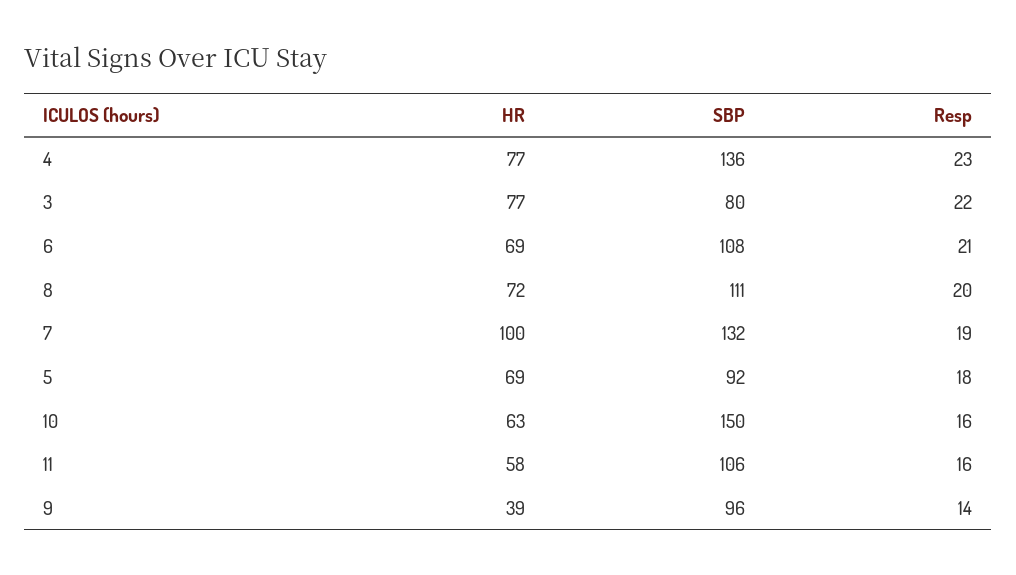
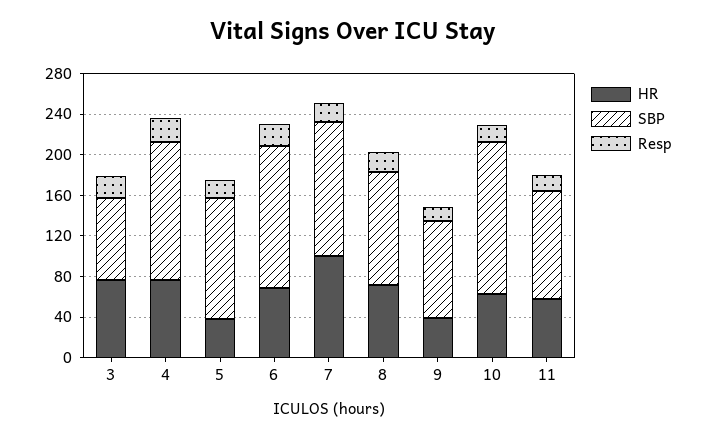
  {
    "HR": {
      "4": 77,
      "3": 77,
      "6": 69,
      "8": 72,
      "7": 100,
-     "5": 69,
+     "5": 40,
      "10": 63,
      "11": 58,
      "9": 39
    },
    "SBP": {
      "4": 136,
      "3": 80,
-     "6": 108,
+     "6": 140,
      "8": 111,
      "7": 132,
-     "5": 92,
+     "5": 120,
      "10": 150,
      "11": 106,
      "9": 96
    },
    "Resp": {
      "4": 23,
      "3": 22,
      "6": 21,
      "8": 20,
      "7": 19,
      "5": 18,
      "10": 16,
      "11": 16,
      "9": 14
    }
  }

